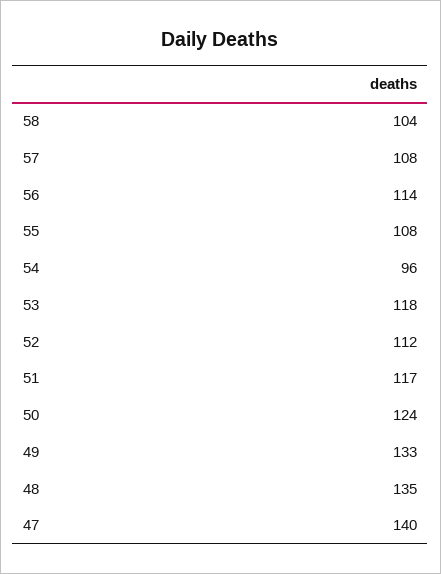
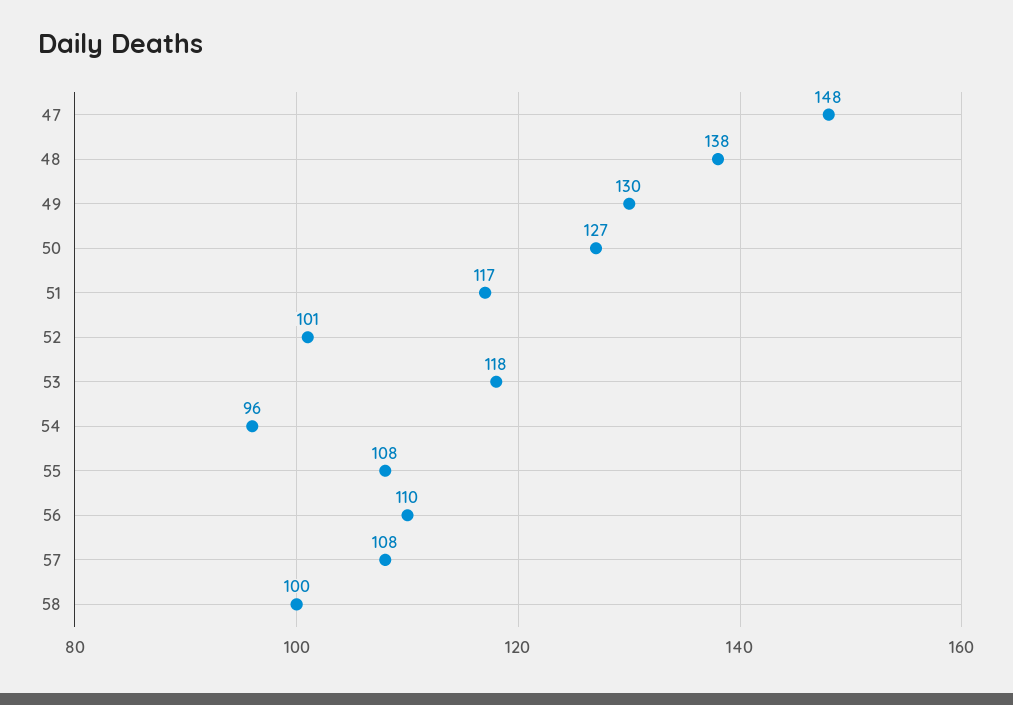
  {
-   "58": 104,
+   "58": 100,
    "57": 108,
-   "56": 114,
+   "56": 110,
    "55": 108,
    "54": 96,
    "53": 118,
-   "52": 112,
+   "52": 101,
    "51": 117,
-   "50": 124,
+   "50": 127,
-   "49": 133,
+   "49": 130,
-   "48": 135,
+   "48": 138,
-   "47": 140
+   "47": 148
  }

